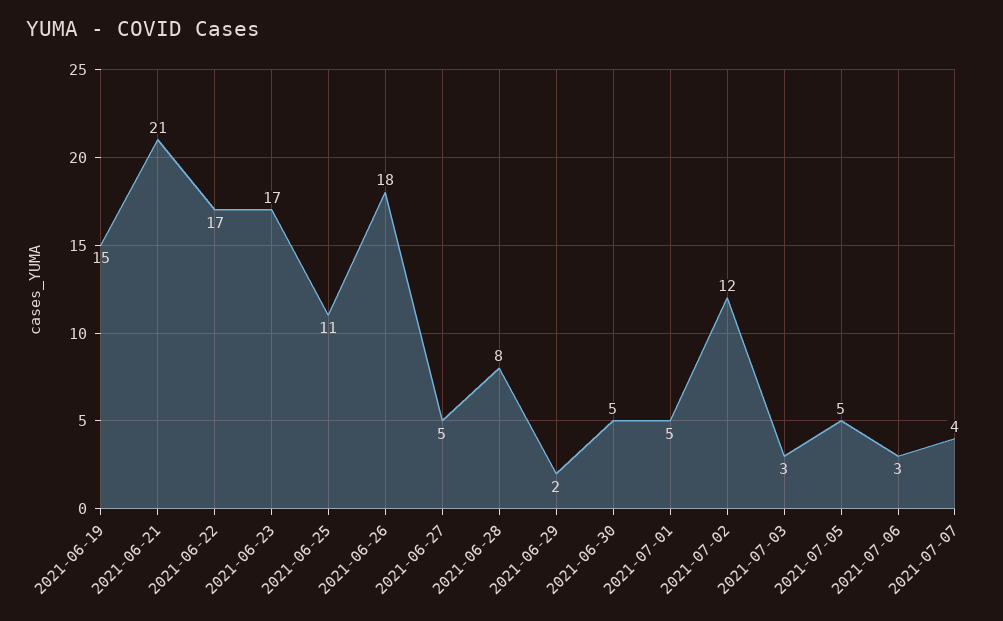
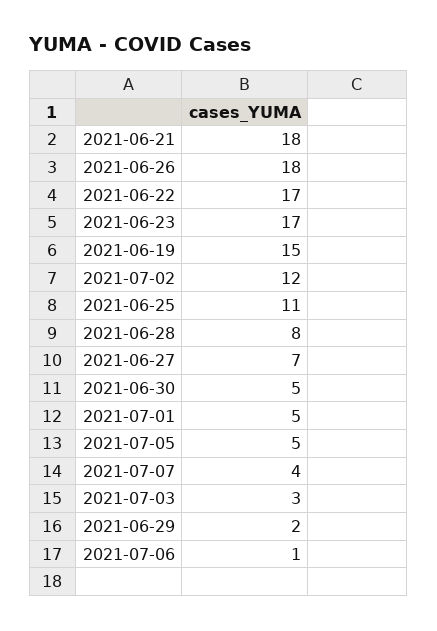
  {
    "2021-06-19": 15,
-   "2021-06-21": 21,
+   "2021-06-21": 18,
    "2021-06-22": 17,
    "2021-06-23": 17,
    "2021-06-25": 11,
    "2021-06-26": 18,
-   "2021-06-27": 5,
+   "2021-06-27": 7,
    "2021-06-28": 8,
    "2021-06-29": 2,
    "2021-06-30": 5,
    "2021-07-01": 5,
    "2021-07-02": 12,
    "2021-07-03": 3,
    "2021-07-05": 5,
-   "2021-07-06": 3,
+   "2021-07-06": 1,
    "2021-07-07": 4
  }

